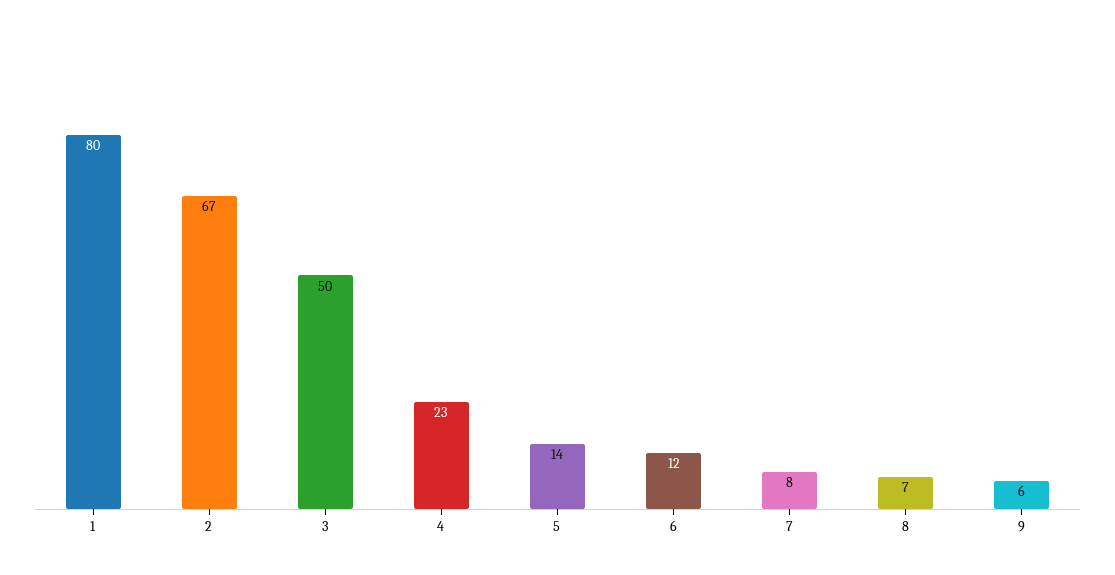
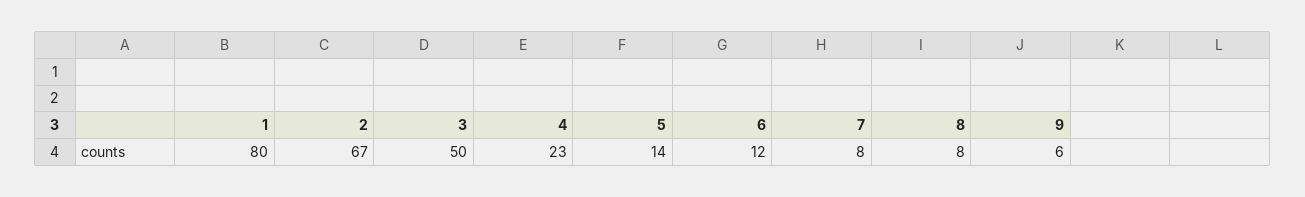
  {
    "1": 80,
    "2": 67,
    "3": 50,
    "4": 23,
    "5": 14,
    "6": 12,
    "7": 8,
-   "8": 7,
+   "8": 8,
    "9": 6
  }

